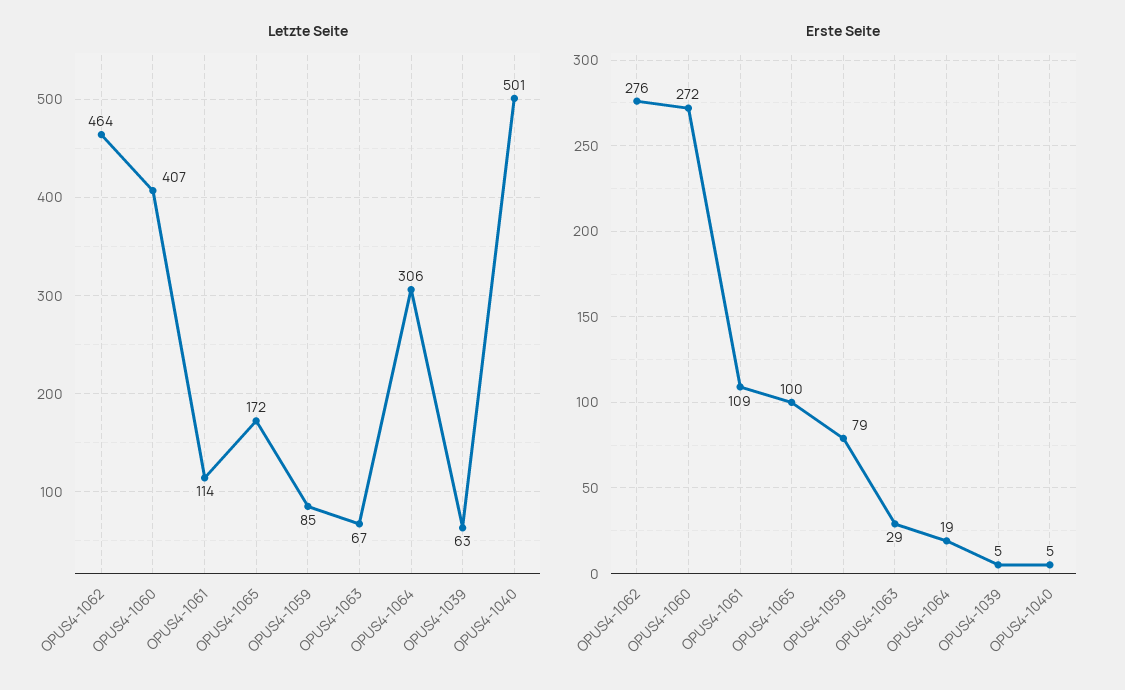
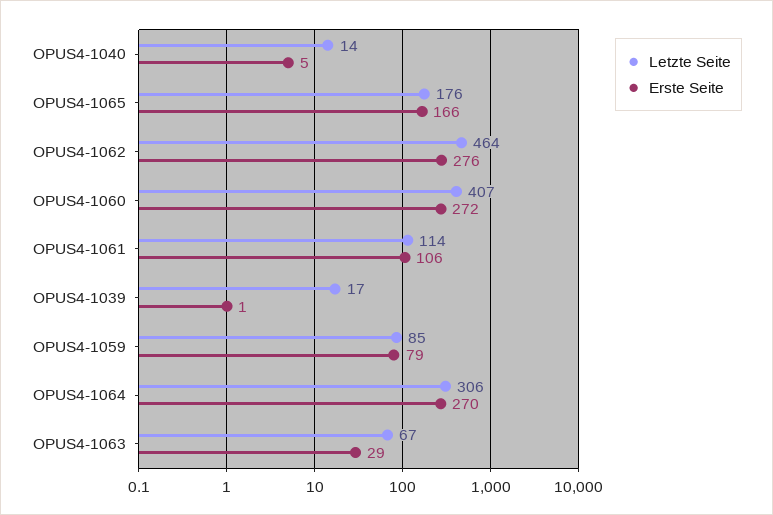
  {
    "Letzte Seite": {
      "OPUS4-1062": 464,
      "OPUS4-1060": 407,
      "OPUS4-1061": 114,
-     "OPUS4-1065": 172,
+     "OPUS4-1065": 176,
      "OPUS4-1059": 85,
      "OPUS4-1063": 67,
      "OPUS4-1064": 306,
-     "OPUS4-1039": 63,
+     "OPUS4-1039": 17,
-     "OPUS4-1040": 501
+     "OPUS4-1040": 14
    },
    "Erste Seite": {
      "OPUS4-1062": 276,
      "OPUS4-1060": 272,
-     "OPUS4-1061": 109,
+     "OPUS4-1061": 106,
-     "OPUS4-1065": 100,
+     "OPUS4-1065": 166,
      "OPUS4-1059": 79,
      "OPUS4-1063": 29,
-     "OPUS4-1064": 19,
+     "OPUS4-1064": 270,
-     "OPUS4-1039": 5,
+     "OPUS4-1039": 1,
      "OPUS4-1040": 5
    }
  }

